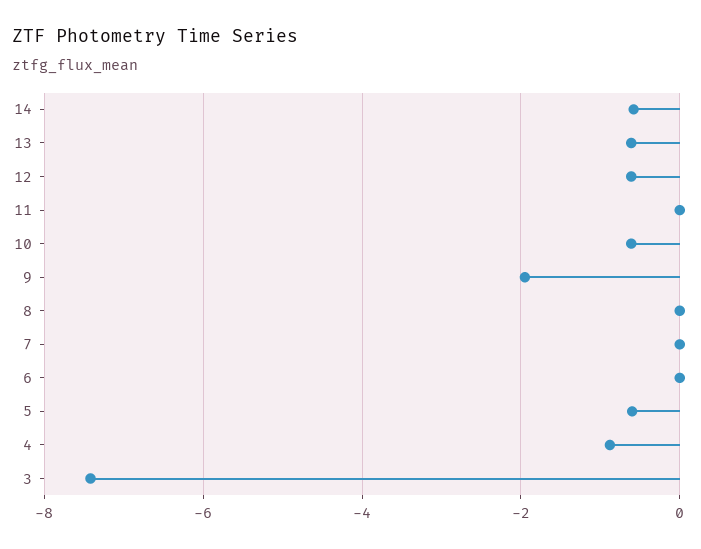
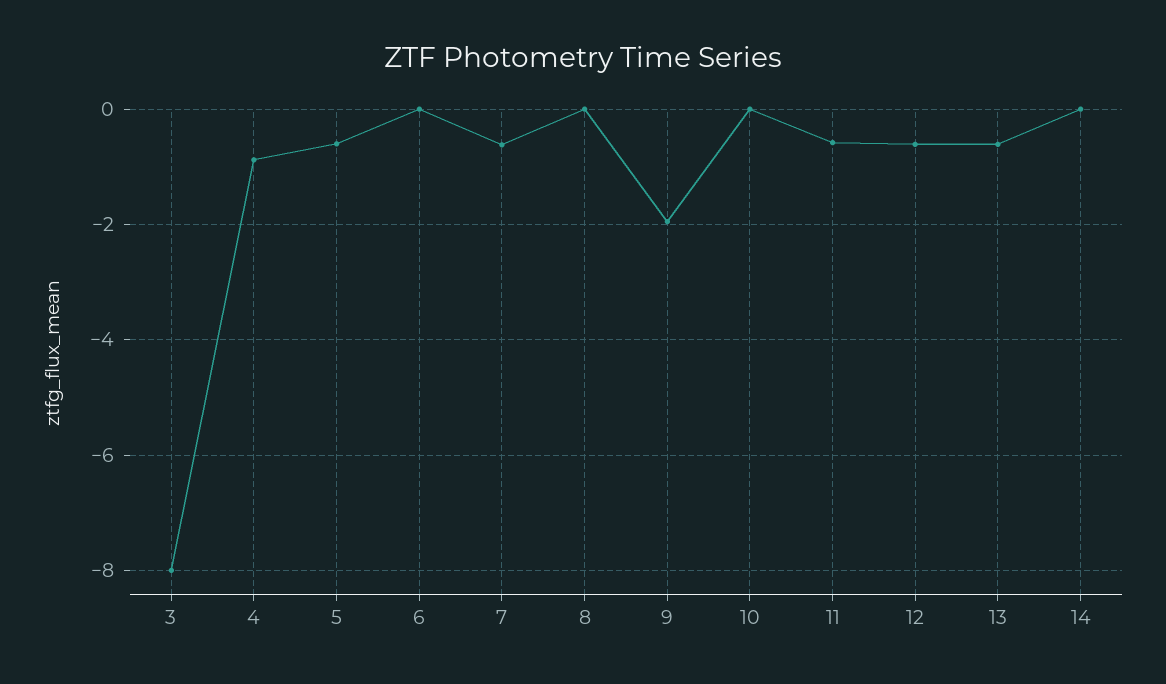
  {
-   "14": -0.6,
+   "14": 0,
    "13": -0.6,
    "12": -0.6,
-   "11": 0,
+   "11": -0.6,
-   "10": -0.6,
+   "10": 0,
    "9": -2,
    "8": 0,
-   "7": 0,
+   "7": -0.6,
    "6": 0,
    "5": -0.6,
    "4": -0.8,
-   "3": -7.4
+   "3": -8
  }

